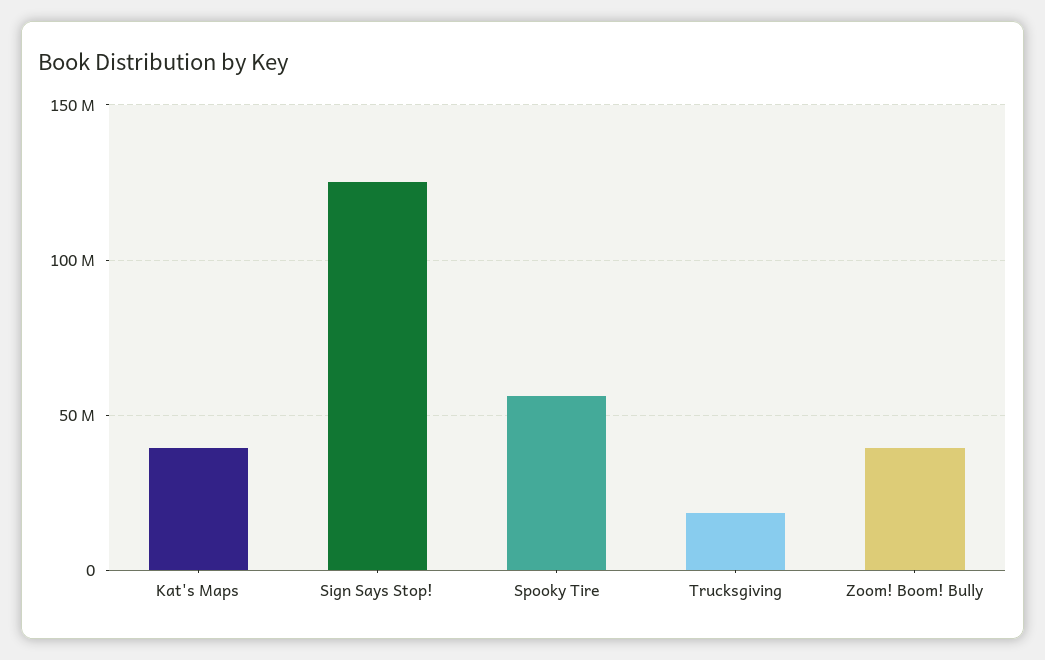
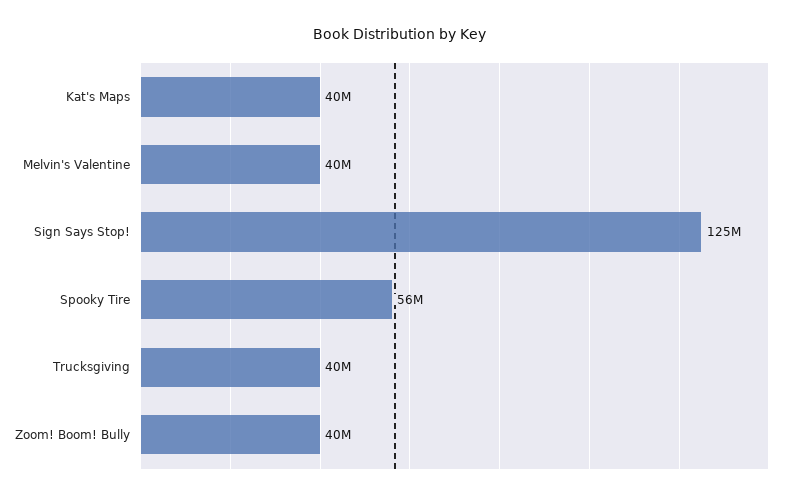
  {
    "Kat's Maps": 40000000,
    "Sign Says Stop!": 125000000,
    "Spooky Tire": 56000000,
-   "Trucksgiving": 20000000,
+   "Trucksgiving": 40000000,
-   "Zoom! Boom! Bully": 40000000
+   "Zoom! Boom! Bully": 40000000,
+   "Melvin's Valentine": 40000000
  }

